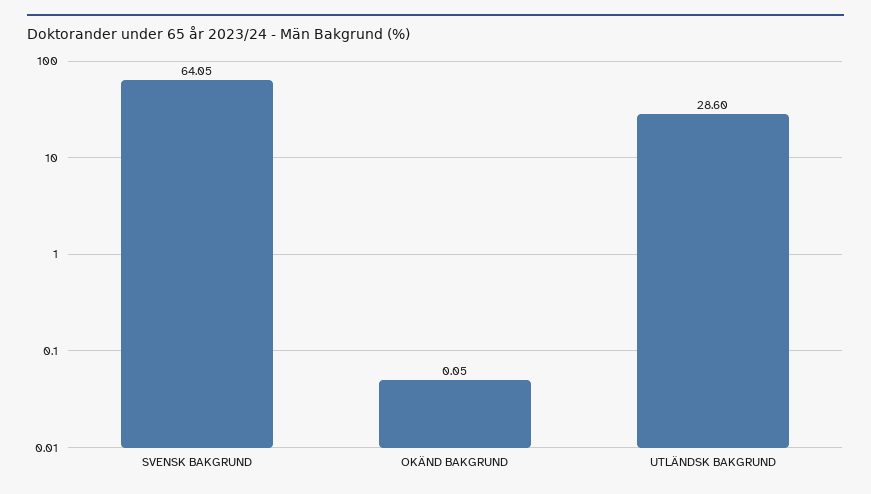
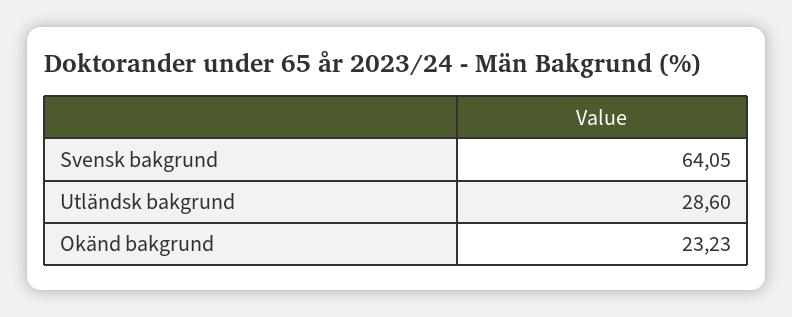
  {
    "SVENSK BAKGRUND": 64.05,
-   "OKÄND BAKGRUND": 0.05,
+   "OKÄND BAKGRUND": 23.23,
    "UTLÄNDSK BAKGRUND": 28.6
  }

